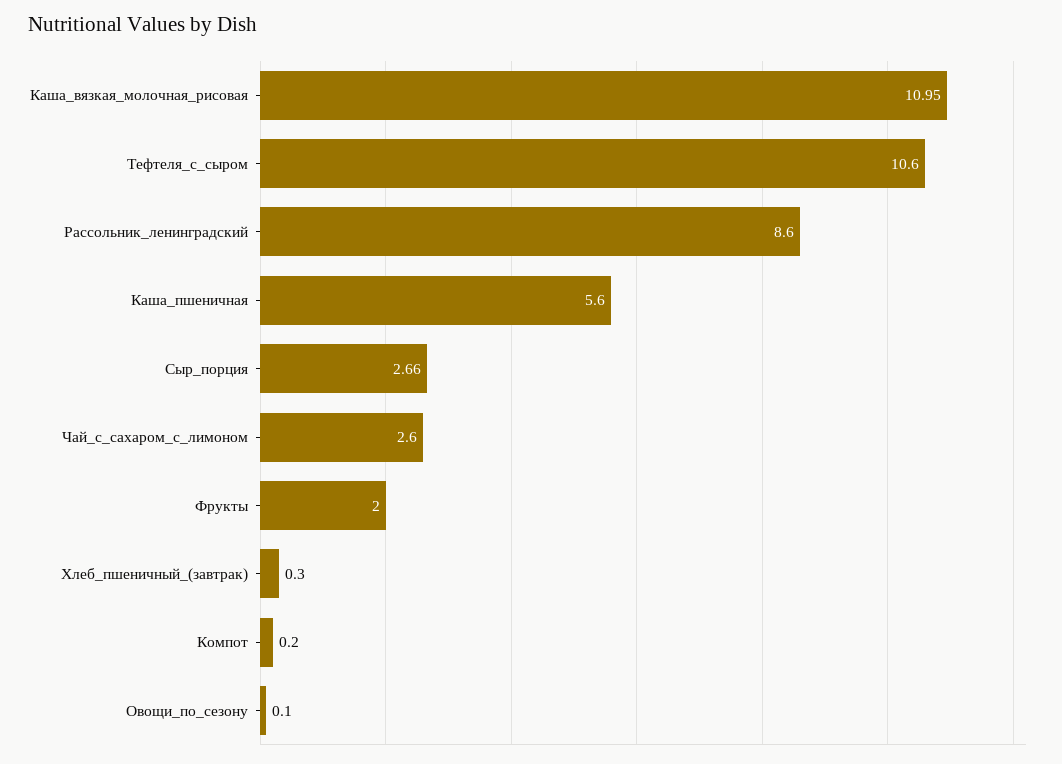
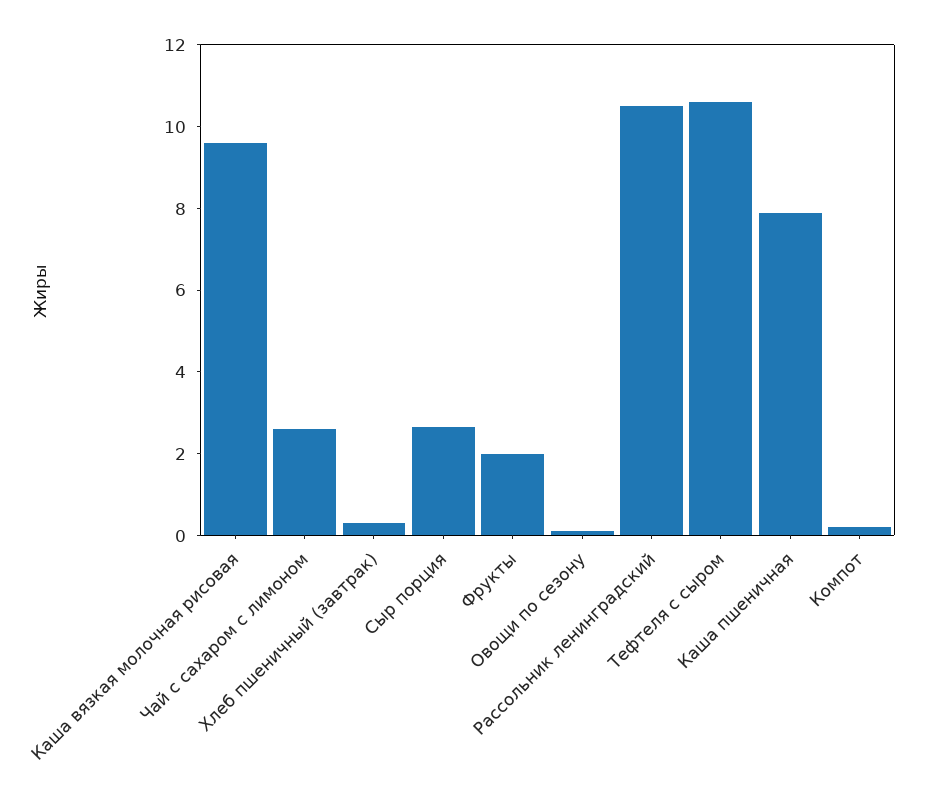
  {
-   "Каша_вязкая_молочная_рисовая": 10.95,
+   "Каша_вязкая_молочная_рисовая": 9.5,
    "Тефтеля_с_сыром": 10.6,
-   "Рассольник_ленинградский": 8.6,
+   "Рассольник_ленинградский": 10.5,
-   "Каша_пшеничная": 5.6,
+   "Каша_пшеничная": 8,
    "Сыр_порция": 2.66,
    "Чай_с_сахаром_с_лимоном": 2.6,
    "Фрукты": 2,
    "Хлеб_пшеничный_(завтрак)": 0.3,
    "Компот": 0.2,
    "Овощи_по_сезону": 0.1
  }

